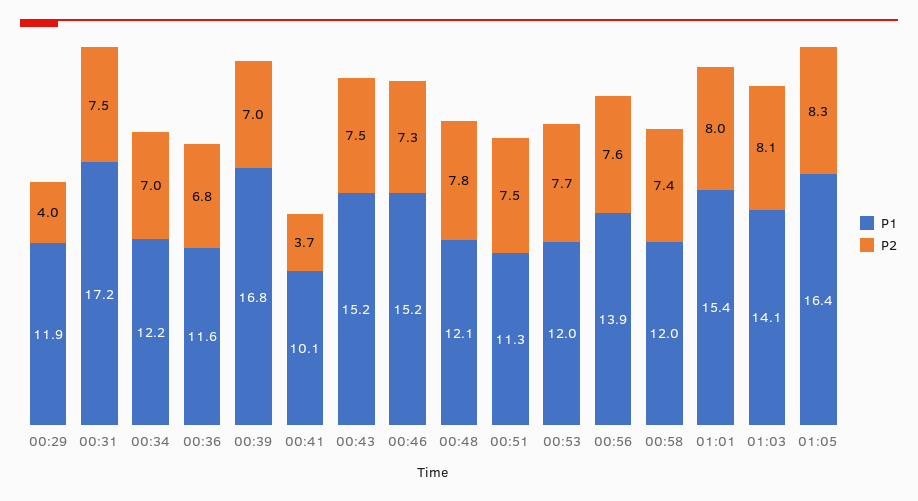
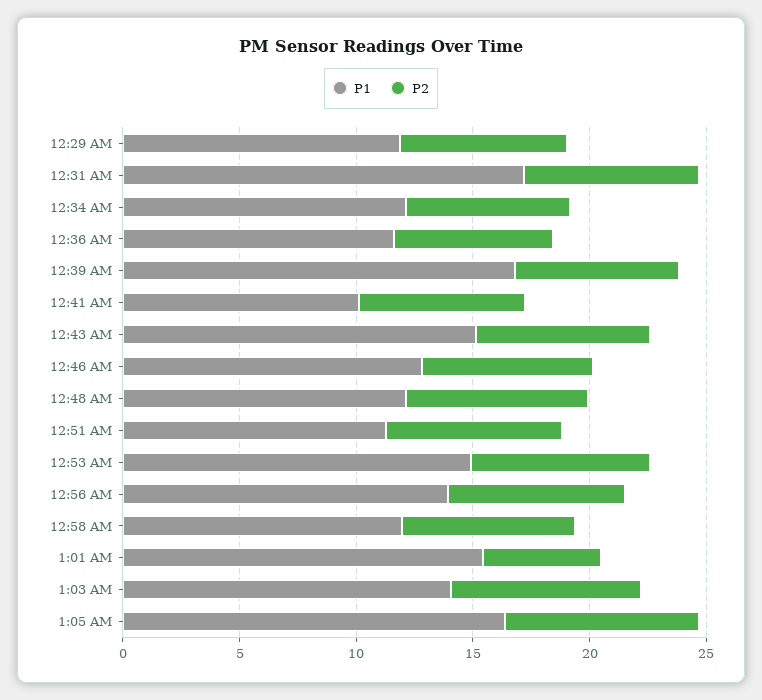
  {
    "P1": {
      "00:29": 11.9,
      "00:31": 17.2,
      "00:34": 12.2,
      "00:36": 11.6,
      "00:39": 16.8,
      "00:41": 10.1,
      "00:43": 15.2,
-     "00:46": 15.2,
+     "00:46": 13,
      "00:48": 12.1,
      "00:51": 11.3,
-     "00:53": 12,
+     "00:53": 15,
      "00:56": 13.9,
      "00:58": 12,
      "01:01": 15.4,
      "01:03": 14.1,
      "01:05": 16.4
    },
    "P2": {
-     "00:29": 4,
+     "00:29": 7,
      "00:31": 7.5,
      "00:34": 7,
      "00:36": 6.8,
      "00:39": 7,
-     "00:41": 3.7,
+     "00:41": 7,
      "00:43": 7.5,
      "00:46": 7.3,
      "00:48": 7.8,
      "00:51": 7.5,
      "00:53": 7.7,
      "00:56": 7.6,
      "00:58": 7.4,
-     "01:01": 8,
+     "01:01": 5,
      "01:03": 8.1,
      "01:05": 8.3
    }
  }

